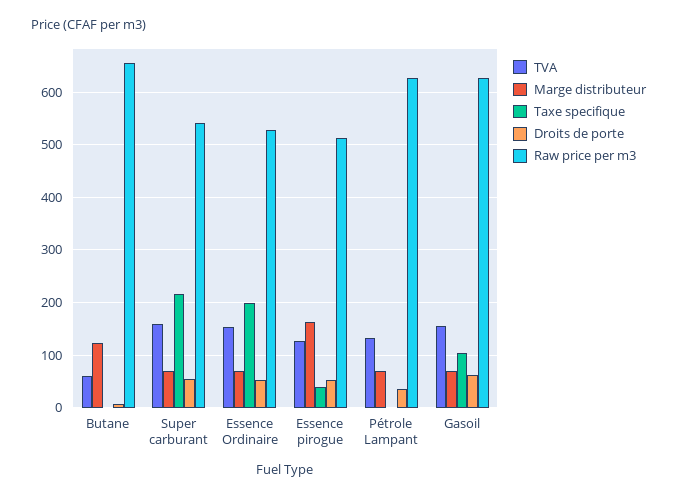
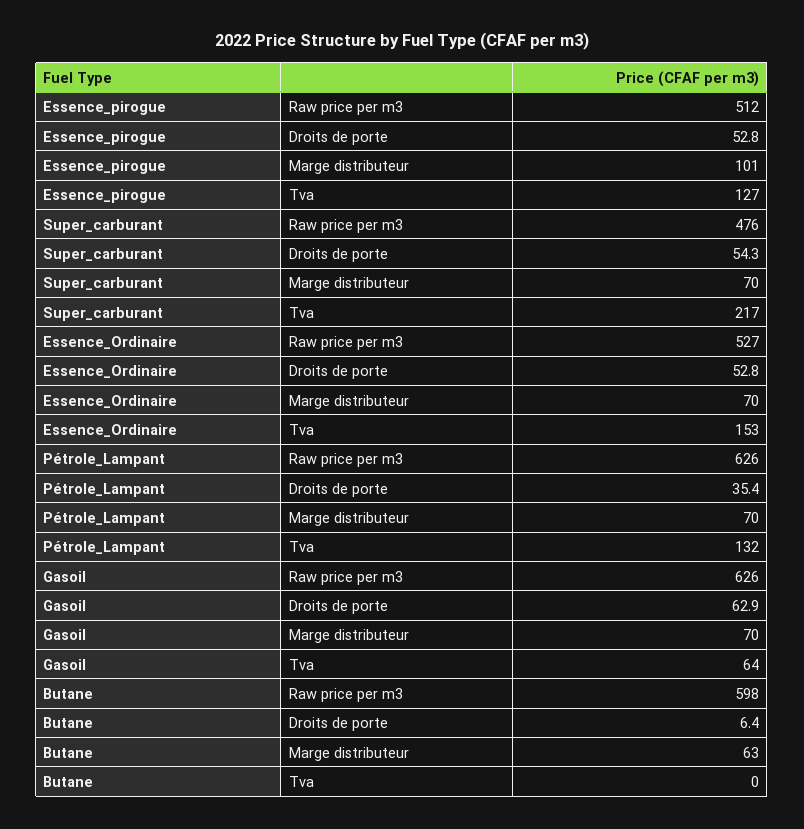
  {
    "TVA": {
-     "Butane": 60,
+     "Butane": 0,
-     "Super carburant": 160,
+     "Super carburant": 217,
      "Essence Ordinaire": 153,
      "Essence pirogue": 127,
      "Pétrole Lampant": 132,
-     "Gasoil": 160
+     "Gasoil": 64
    },
    "Marge distributeur": {
-     "Butane": 120,
+     "Butane": 63,
      "Super carburant": 70,
      "Essence Ordinaire": 70,
-     "Essence pirogue": 160,
+     "Essence pirogue": 101,
      "Pétrole Lampant": 70,
      "Gasoil": 70
    },
-   "Taxe specifique": {
-     "Butane": 0,
-     "Super carburant": 220,
-     "Essence Ordinaire": 200,
-     "Essence pirogue": 40,
-     "Pétrole Lampant": 0,
-     "Gasoil": 100
-   },
    "Droits de porte": {
      "Butane": 6.4,
      "Super carburant": 54.3,
      "Essence Ordinaire": 52.8,
      "Essence pirogue": 52.8,
      "Pétrole Lampant": 35.4,
      "Gasoil": 62.9
    },
    "Raw price per m3": {
-     "Butane": 660,
+     "Butane": 598,
-     "Super carburant": 540,
+     "Super carburant": 476,
      "Essence Ordinaire": 527,
      "Essence pirogue": 512,
      "Pétrole Lampant": 626,
      "Gasoil": 626
    }
  }

